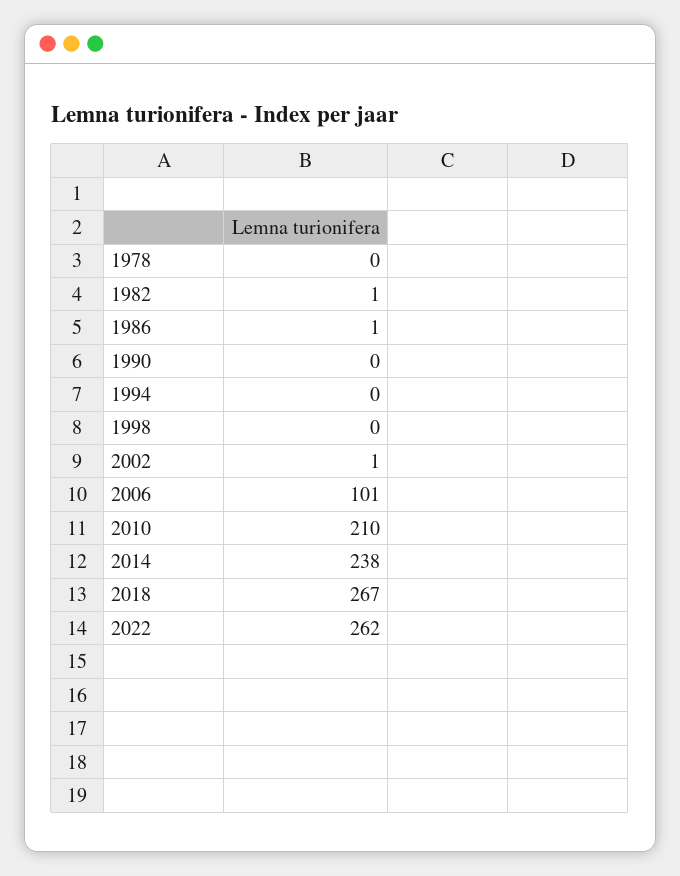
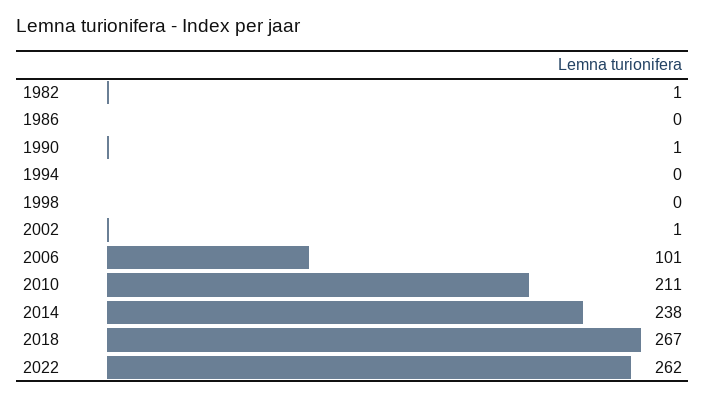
  {
-   "1978": 0,
    "1982": 1,
-   "1986": 1,
+   "1986": 0,
-   "1990": 0,
+   "1990": 1,
    "1994": 0,
    "1998": 0,
    "2002": 1,
    "2006": 101,
-   "2010": 210,
+   "2010": 211,
    "2014": 238,
    "2018": 267,
    "2022": 262
  }

